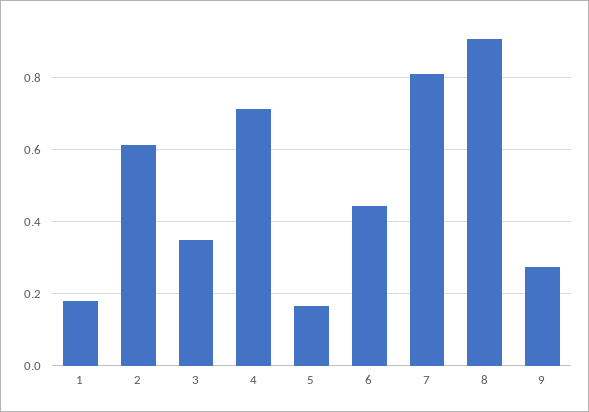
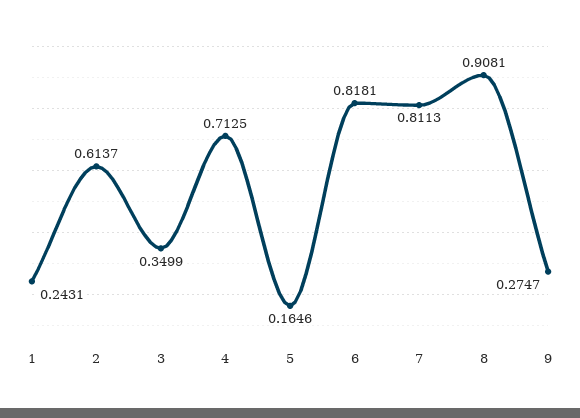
  {
-   "1": 0.18,
+   "1": 0.2431,
    "2": 0.6137,
    "3": 0.3499,
    "4": 0.7125,
    "5": 0.1646,
-   "6": 0.44,
+   "6": 0.8181,
    "7": 0.8113,
    "8": 0.9081,
    "9": 0.2747
  }

